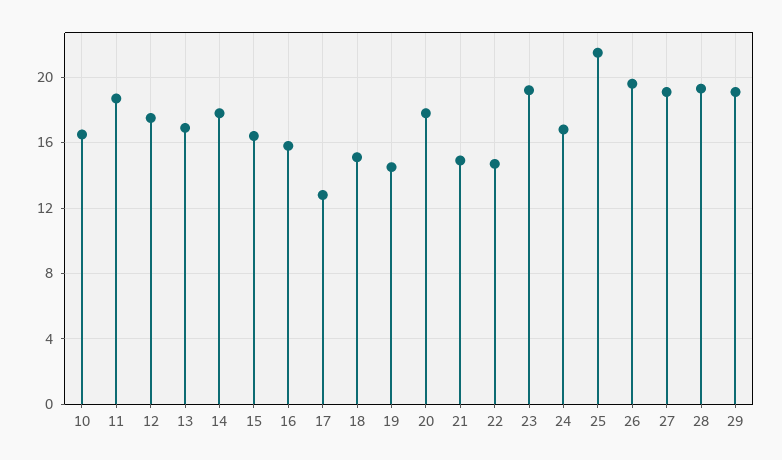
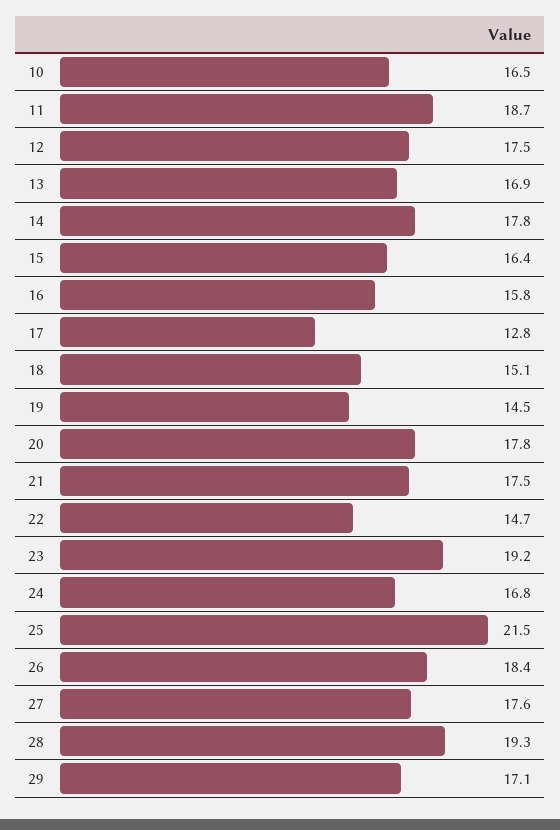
  {
    "10": 16.5,
    "11": 18.7,
    "12": 17.5,
    "13": 16.9,
    "14": 17.8,
    "15": 16.4,
    "16": 15.8,
    "17": 12.8,
    "18": 15.1,
    "19": 14.5,
    "20": 17.8,
-   "21": 15,
+   "21": 17.5,
    "22": 14.7,
    "23": 19.2,
    "24": 16.8,
    "25": 21.5,
-   "26": 19.5,
+   "26": 18.4,
-   "27": 19,
+   "27": 17.6,
    "28": 19.3,
-   "29": 19
+   "29": 17.1
  }

